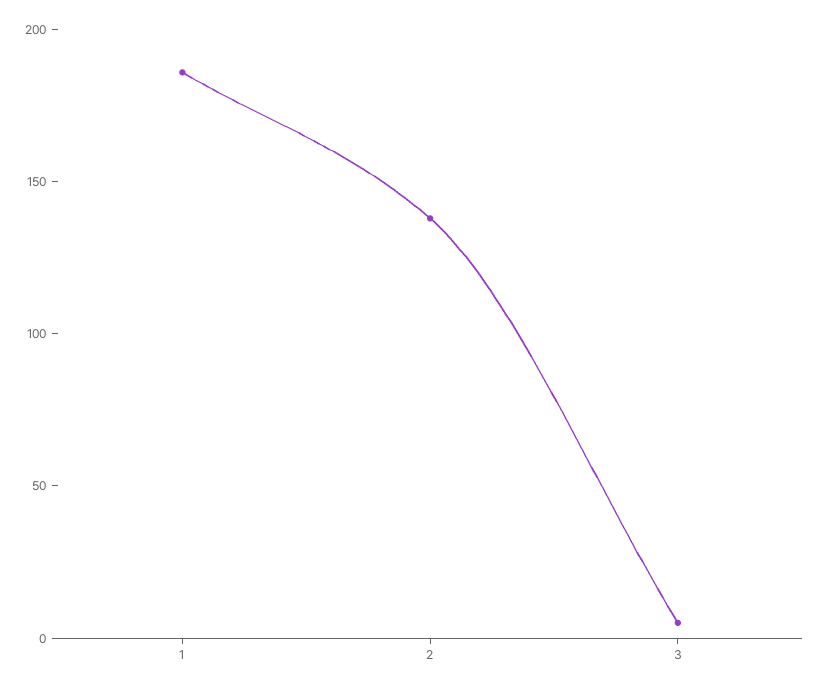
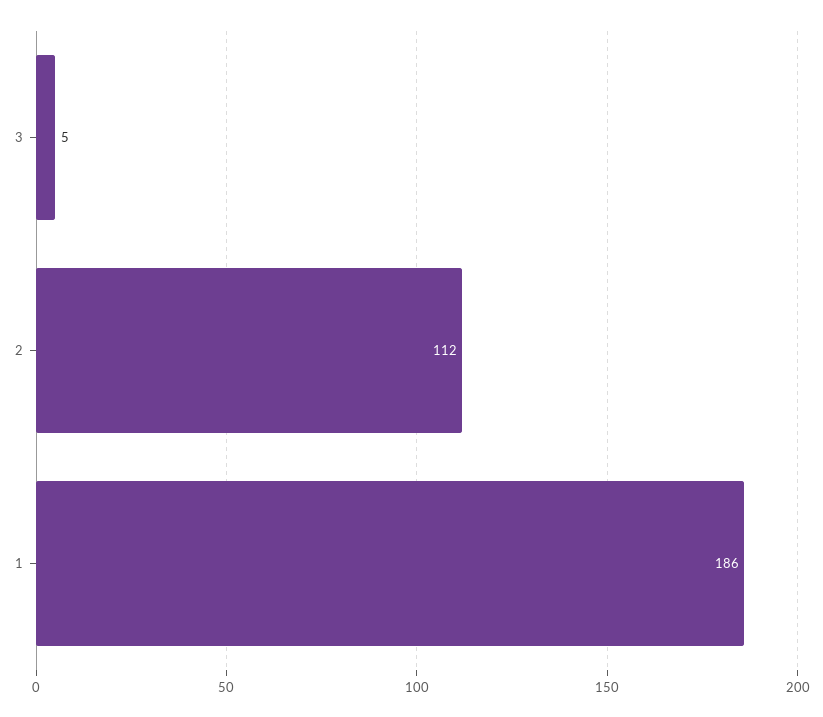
  {
    "1": 186,
-   "2": 140,
+   "2": 112,
    "3": 5
  }

